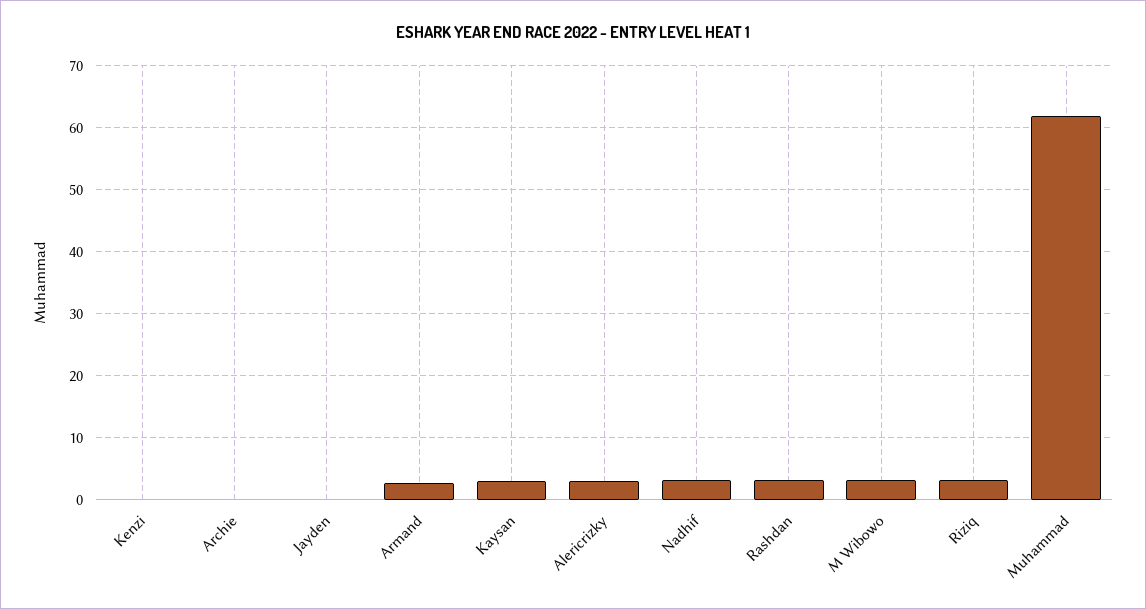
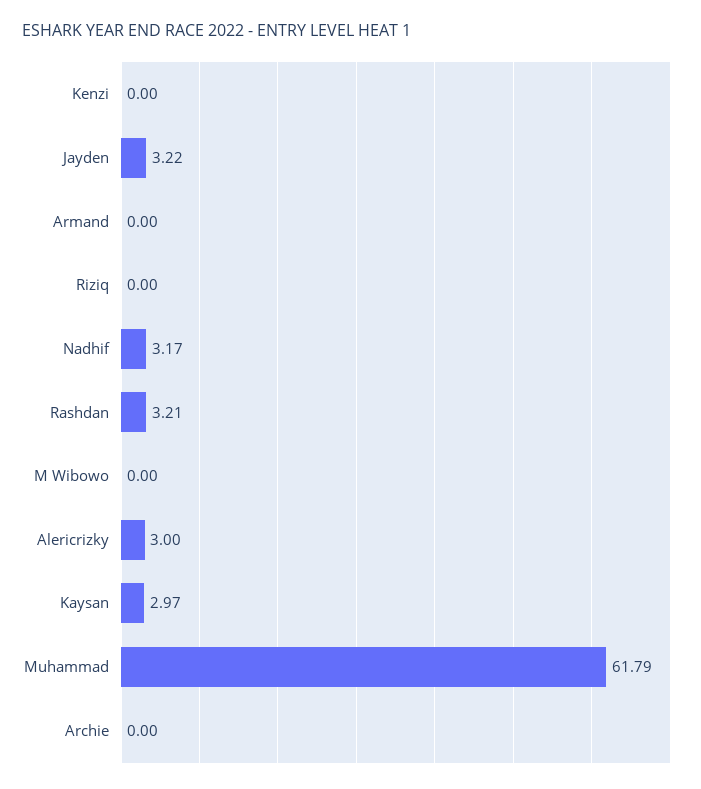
  {
    "Kenzi": 0,
    "Archie": 0,
-   "Jayden": 0,
+   "Jayden": 3.22,
-   "Armand": 3,
+   "Armand": 0,
    "Kaysan": 2.97,
    "Alericrizky": 3,
    "Nadhif": 3.17,
    "Rashdan": 3.21,
-   "M Wibowo": 3,
+   "M Wibowo": 0,
-   "Riziq": 3,
+   "Riziq": 0,
    "Muhammad": 61.79
  }

